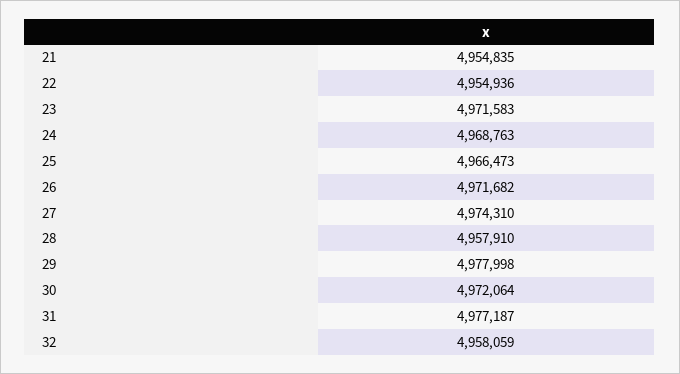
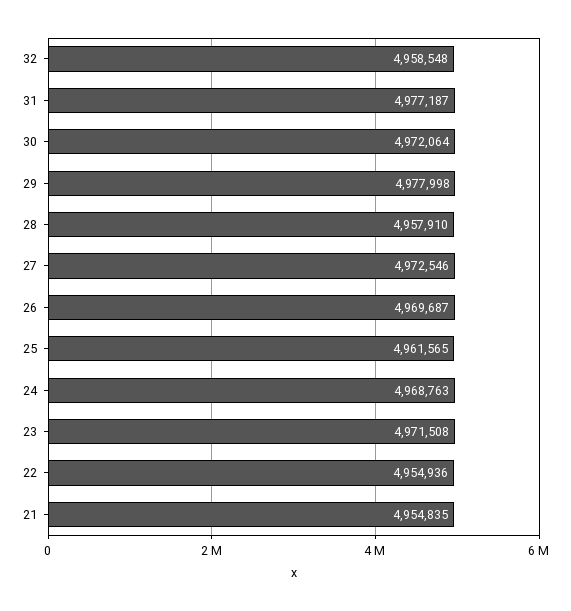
  {
    "21": 4954835,
    "22": 4954936,
-   "23": 4971583,
+   "23": 4971508,
    "24": 4968763,
-   "25": 4966473,
+   "25": 4961565,
-   "26": 4971682,
+   "26": 4969687,
-   "27": 4974310,
+   "27": 4972546,
    "28": 4957910,
    "29": 4977998,
    "30": 4972064,
    "31": 4977187,
-   "32": 4958059
+   "32": 4958548
  }

